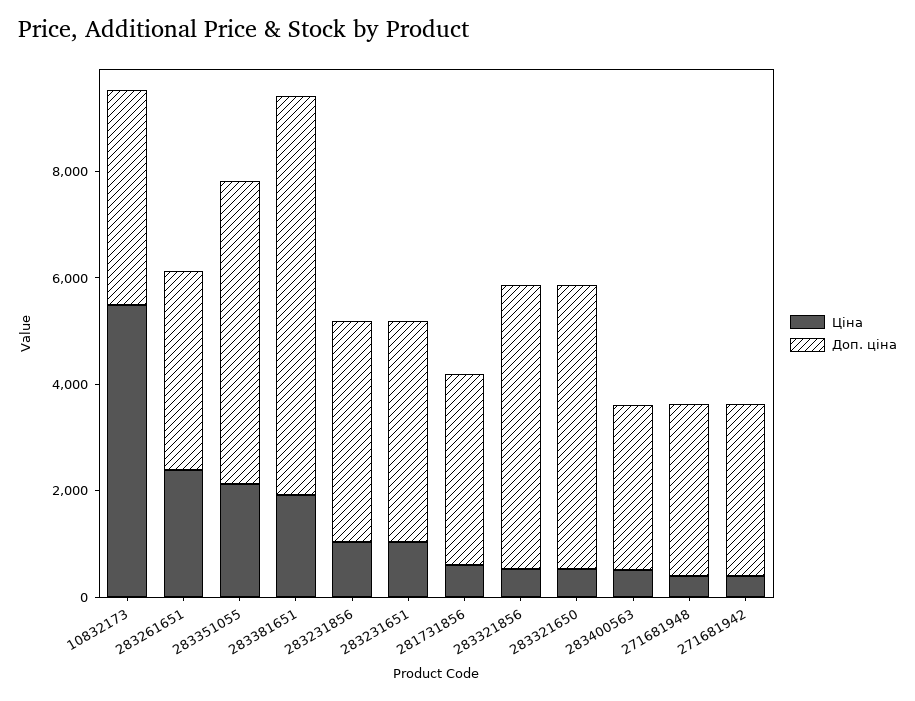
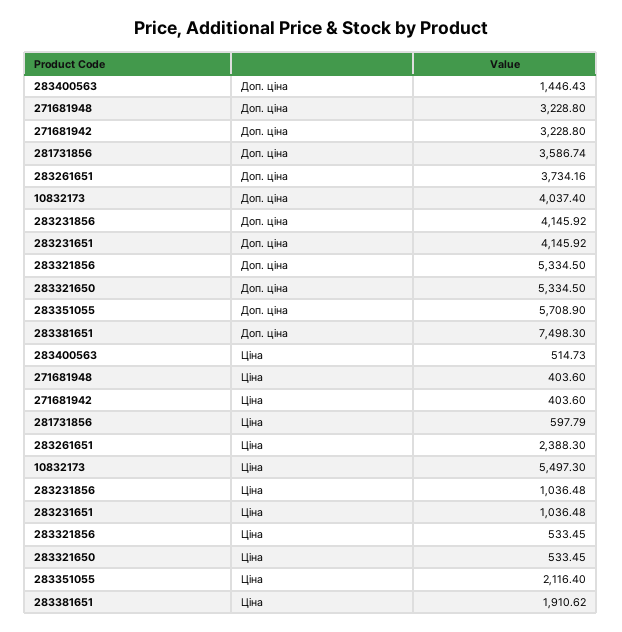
  {
    "Ціна": {
      "10832173": 5497.3,
      "283261651": 2388.3,
      "283351055": 2116.4,
      "283381651": 1910.62,
      "283231856": 1036.48,
      "283231651": 1036.48,
      "281731856": 597.79,
      "283321856": 533.45,
      "283321650": 533.45,
      "283400563": 514.73,
      "271681948": 403.6,
      "271681942": 403.6
    },
    "Доп. ціна": {
      "10832173": 4037.4,
      "283261651": 3734.16,
      "283351055": 5708.9,
      "283381651": 7498.3,
      "283231856": 4145.92,
      "283231651": 4145.92,
      "281731856": 3586.74,
      "283321856": 5334.5,
      "283321650": 5334.5,
-     "283400563": 3000,
+     "283400563": 1446.43,
      "271681948": 3228.8,
      "271681942": 3228.8
    }
  }

